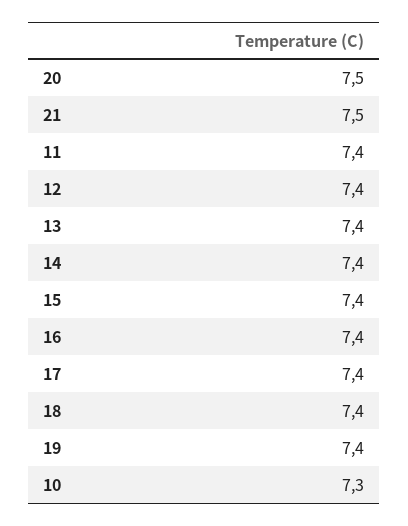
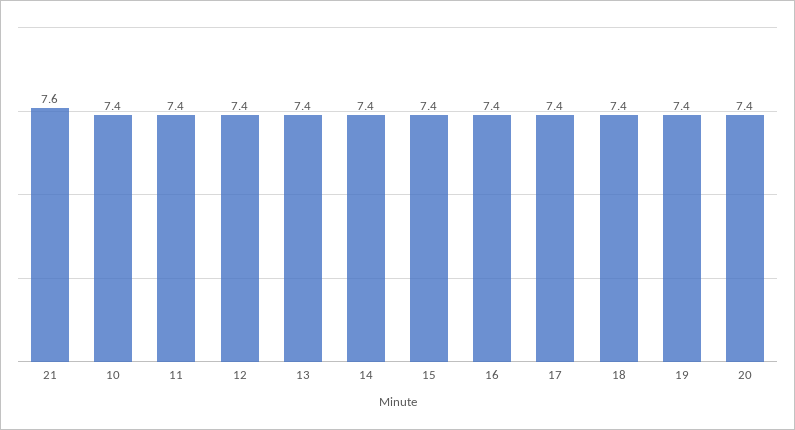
  {
-   "20": 7.5,
+   "20": 7.4,
-   "21": 7.5,
+   "21": 7.6,
    "11": 7.4,
    "12": 7.4,
    "13": 7.4,
    "14": 7.4,
    "15": 7.4,
    "16": 7.4,
    "17": 7.4,
    "18": 7.4,
    "19": 7.4,
-   "10": 7.3
+   "10": 7.4
  }

